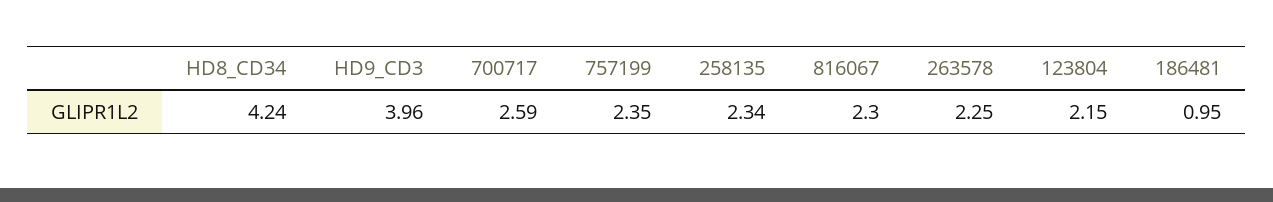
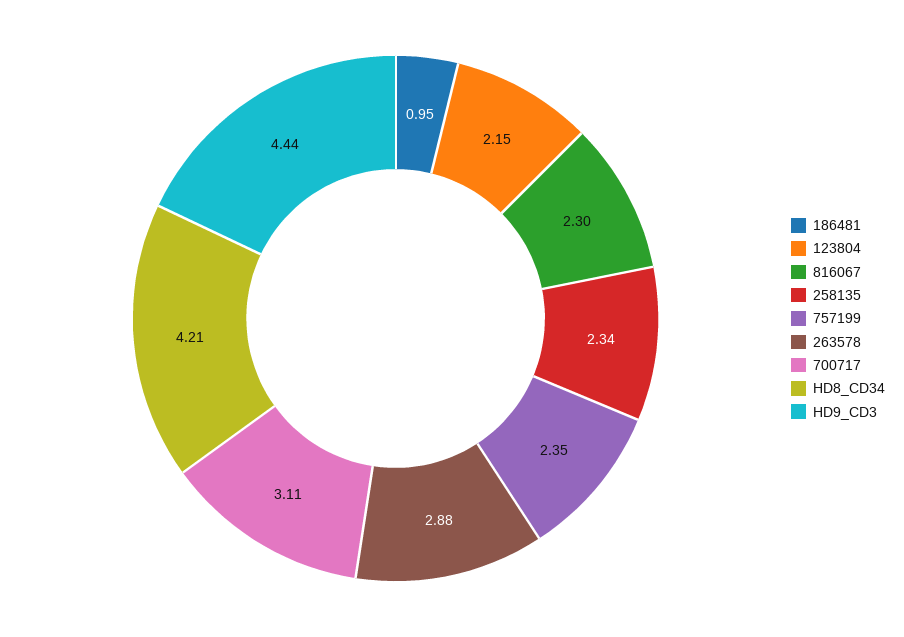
  {
-   "HD8_CD34": 4.24,
+   "HD8_CD34": 4.21,
-   "HD9_CD3": 3.96,
+   "HD9_CD3": 4.44,
-   "700717": 2.59,
+   "700717": 3.11,
    "757199": 2.35,
    "258135": 2.34,
    "816067": 2.3,
-   "263578": 2.25,
+   "263578": 2.88,
    "123804": 2.15,
    "186481": 0.95
  }

